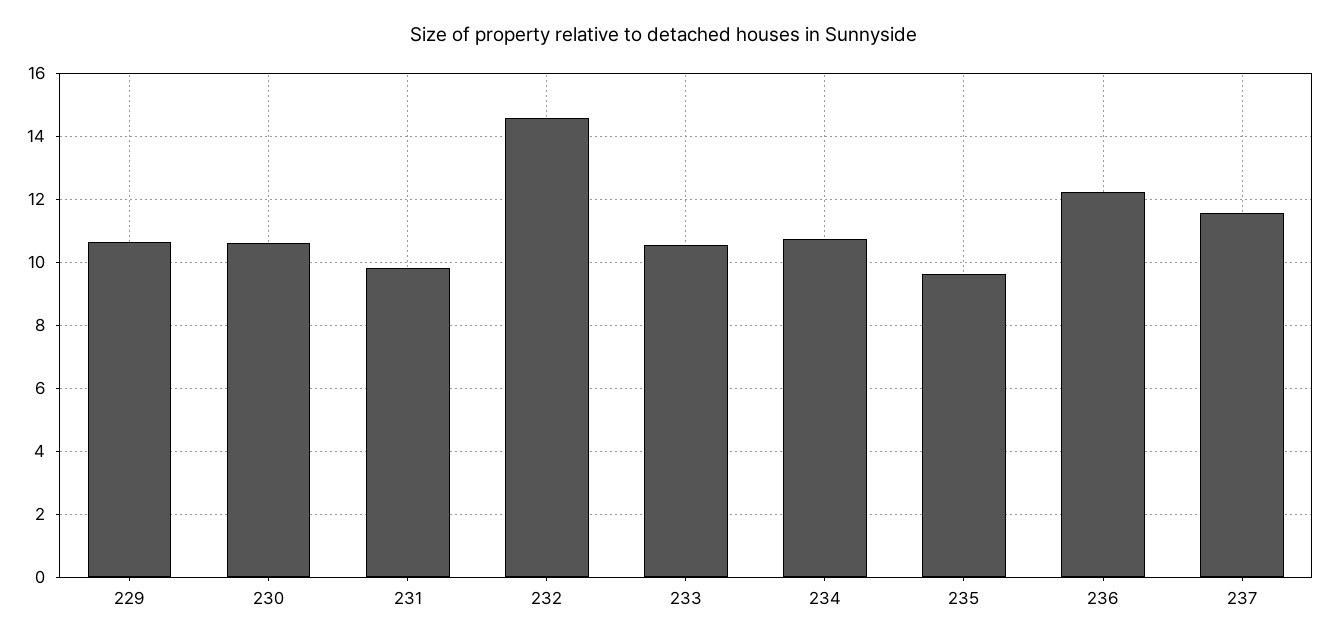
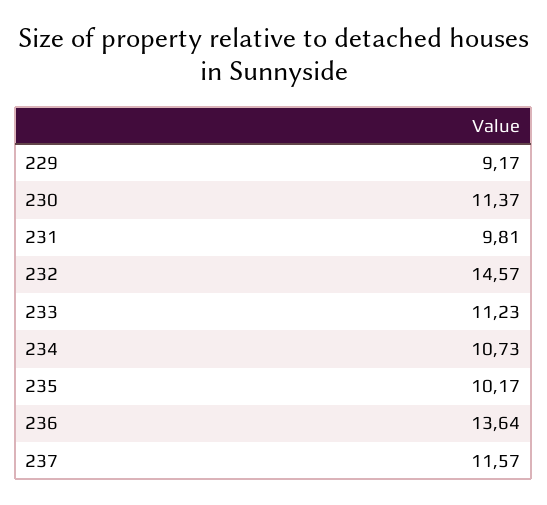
  {
-   "229": 10.6,
+   "229": 9.17,
-   "230": 10.6,
+   "230": 11.37,
    "231": 9.81,
    "232": 14.57,
-   "233": 10.6,
+   "233": 11.23,
    "234": 10.73,
-   "235": 9.6,
+   "235": 10.17,
-   "236": 12.2,
+   "236": 13.64,
    "237": 11.57
  }

